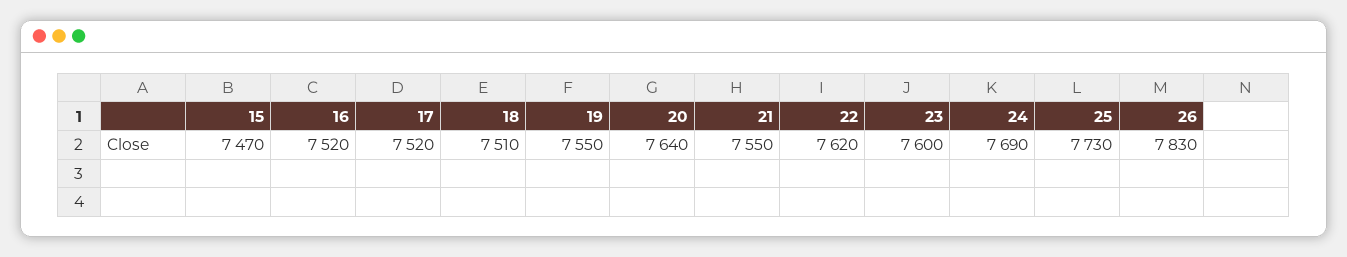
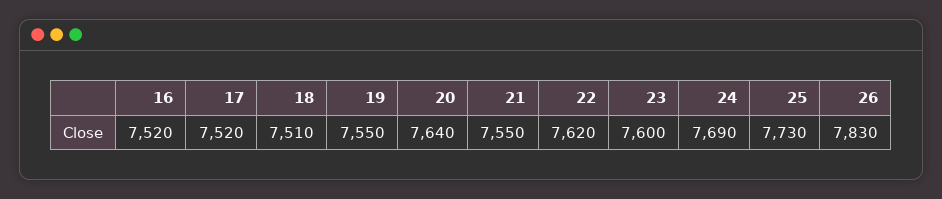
  {
-   "15": 7470,
    "16": 7520,
    "17": 7520,
    "18": 7510,
    "19": 7550,
    "20": 7640,
    "21": 7550,
    "22": 7620,
    "23": 7600,
    "24": 7690,
    "25": 7730,
    "26": 7830
  }

